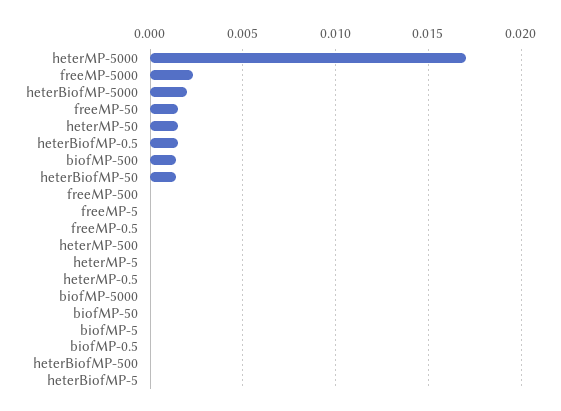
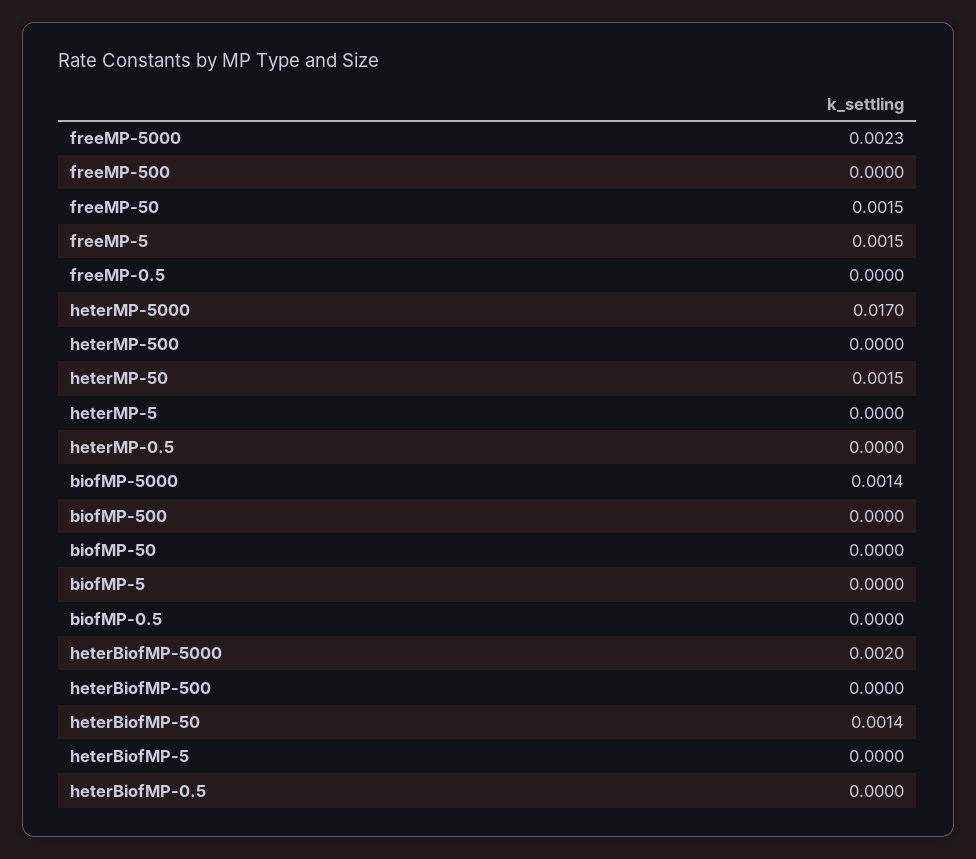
  {
    "heterMP-5000": 0.017,
    "freeMP-5000": 0.0023,
    "heterBiofMP-5000": 0.002,
    "freeMP-50": 0.0015,
    "heterMP-50": 0.0015,
-   "heterBiofMP-0.5": 0.0015,
+   "heterBiofMP-0.5": 0,
-   "biofMP-500": 0.0015,
+   "biofMP-500": 0,
    "heterBiofMP-50": 0.0014,
    "freeMP-500": 0,
-   "freeMP-5": 0,
+   "freeMP-5": 0.0015,
    "freeMP-0.5": 0,
    "heterMP-500": 0,
    "heterMP-5": 0,
    "heterMP-0.5": 0,
-   "biofMP-5000": 0,
+   "biofMP-5000": 0.0014,
    "biofMP-50": 0,
    "biofMP-5": 0,
    "biofMP-0.5": 0,
    "heterBiofMP-500": 0,
    "heterBiofMP-5": 0
  }

